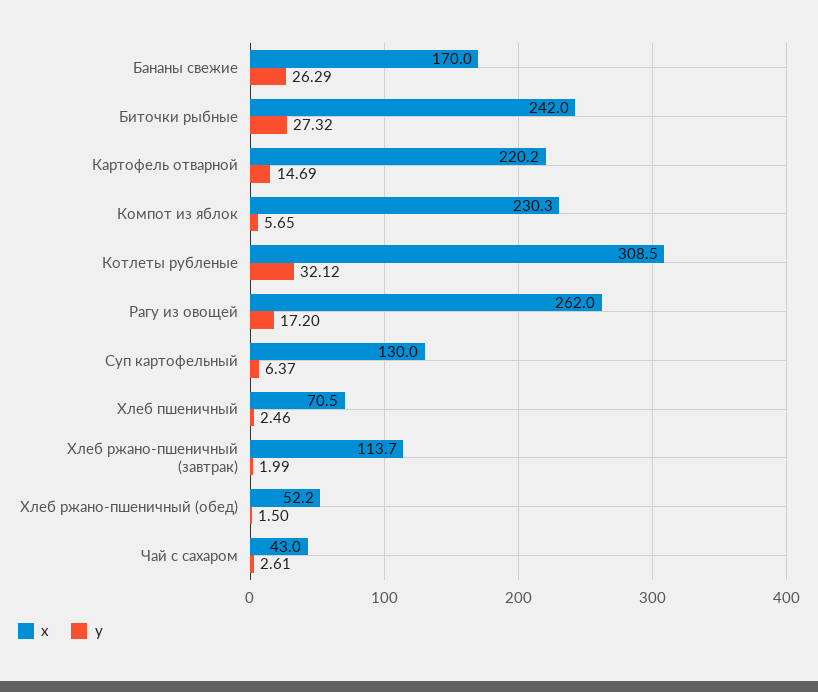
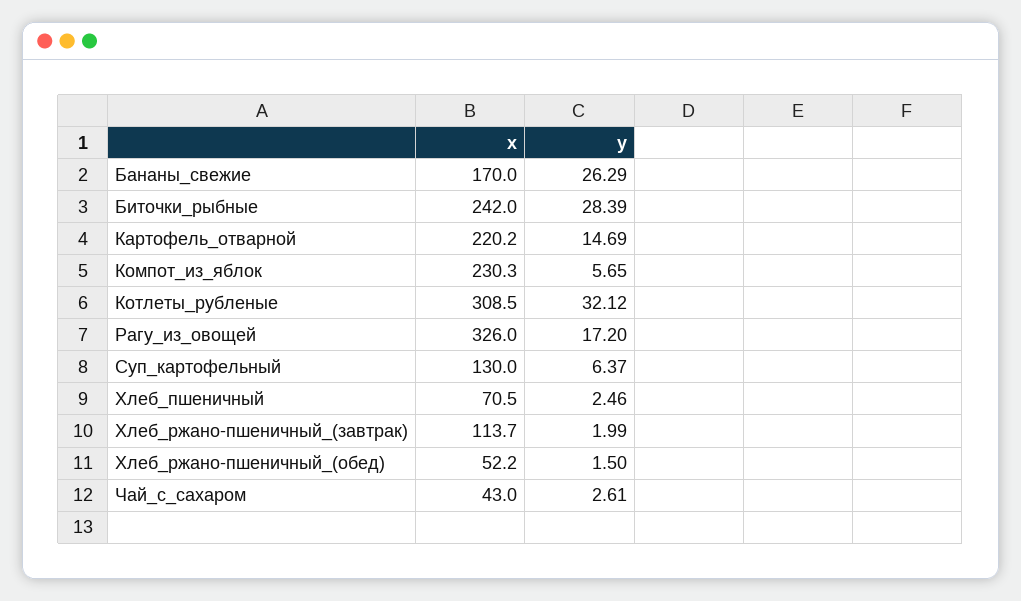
  {
    "x": {
      "Бананы свежие": 170,
      "Биточки рыбные": 242,
      "Картофель отварной": 220.2,
      "Компот из яблок": 230.3,
      "Котлеты рубленые": 308.5,
-     "Рагу из овощей": 262,
+     "Рагу из овощей": 326,
      "Суп картофельный": 130,
      "Хлеб пшеничный": 70.5,
      "Хлеб ржано-пшеничный (завтрак)": 113.7,
      "Хлеб ржано-пшеничный (обед)": 52.2,
      "Чай с сахаром": 43
    },
    "y": {
      "Бананы свежие": 26.29,
-     "Биточки рыбные": 27.32,
+     "Биточки рыбные": 28.39,
      "Картофель отварной": 14.69,
      "Компот из яблок": 5.65,
      "Котлеты рубленые": 32.12,
      "Рагу из овощей": 17.2,
      "Суп картофельный": 6.37,
      "Хлеб пшеничный": 2.46,
      "Хлеб ржано-пшеничный (завтрак)": 1.99,
      "Хлеб ржано-пшеничный (обед)": 1.5,
      "Чай с сахаром": 2.61
    }
  }

